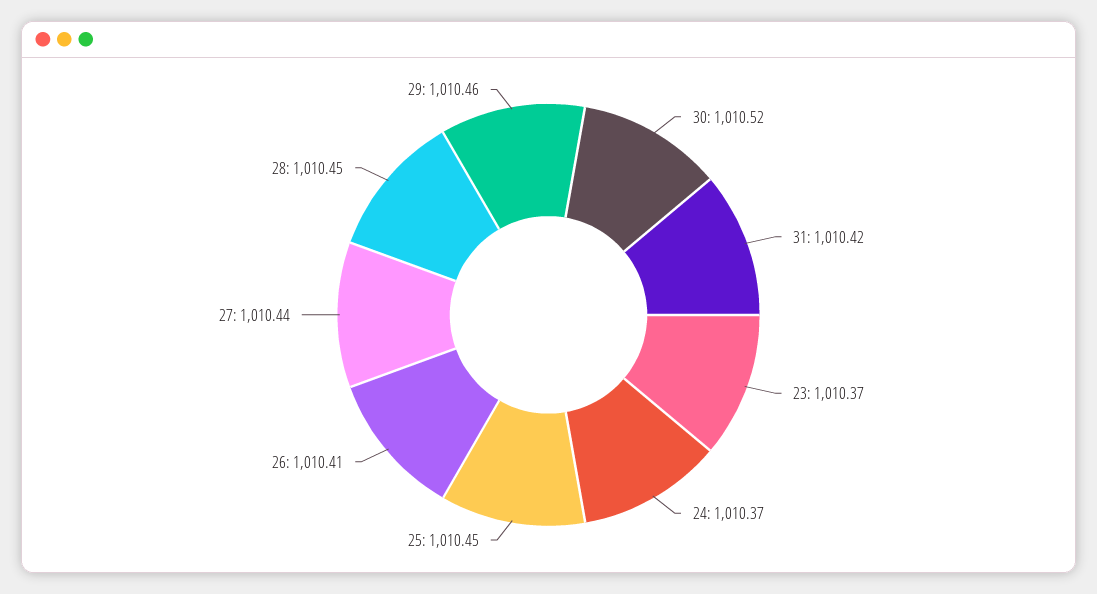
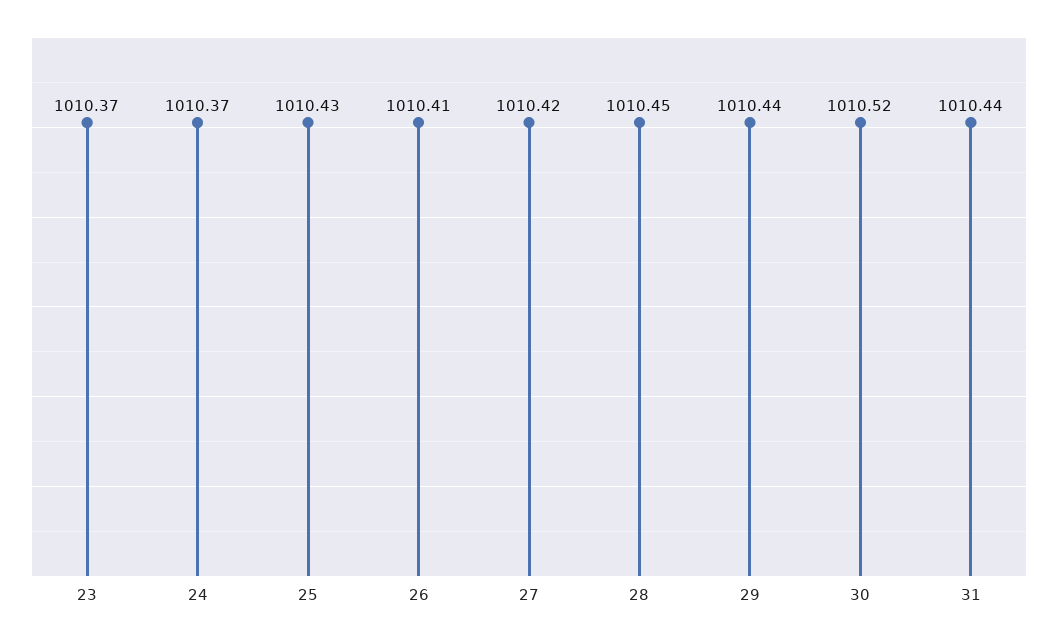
  {
    "30": 1010.52,
-   "31": 1010.42,
+   "31": 1010.44,
    "23": 1010.37,
    "24": 1010.37,
-   "25": 1010.45,
+   "25": 1010.43,
    "26": 1010.41,
-   "27": 1010.44,
+   "27": 1010.42,
    "28": 1010.45,
-   "29": 1010.46
+   "29": 1010.44
  }

